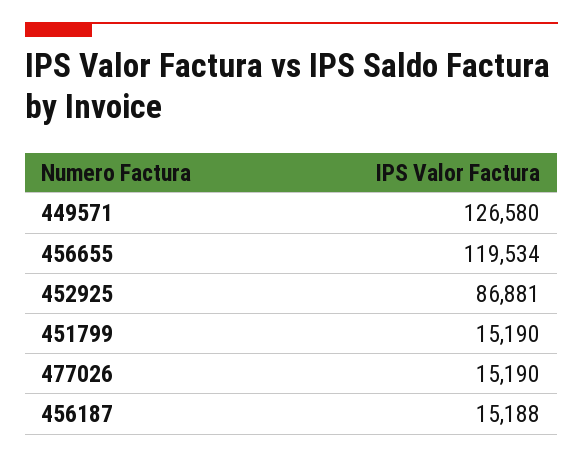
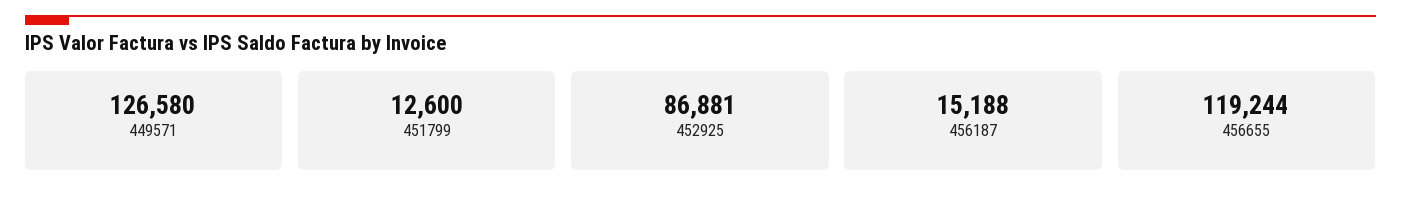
  {
    "449571": 126580,
-   "456655": 119534,
+   "456655": 119244,
    "452925": 86881,
-   "451799": 15190,
+   "451799": 12600,
-   "477026": 15190,
    "456187": 15188
  }

